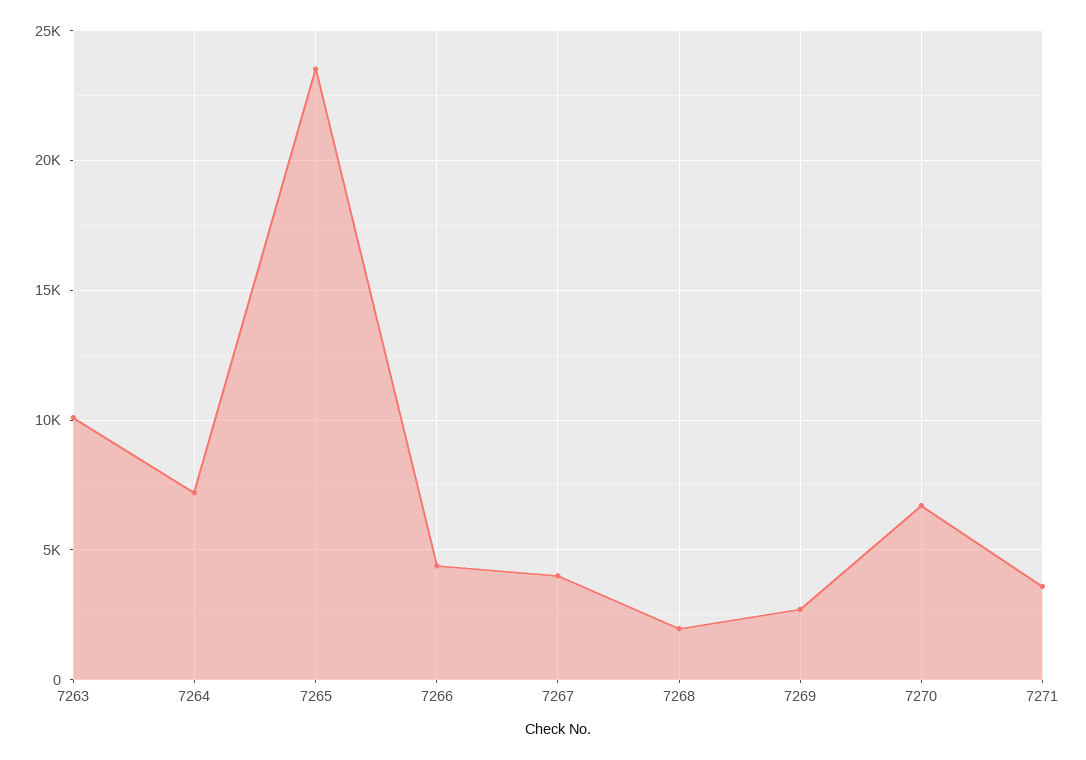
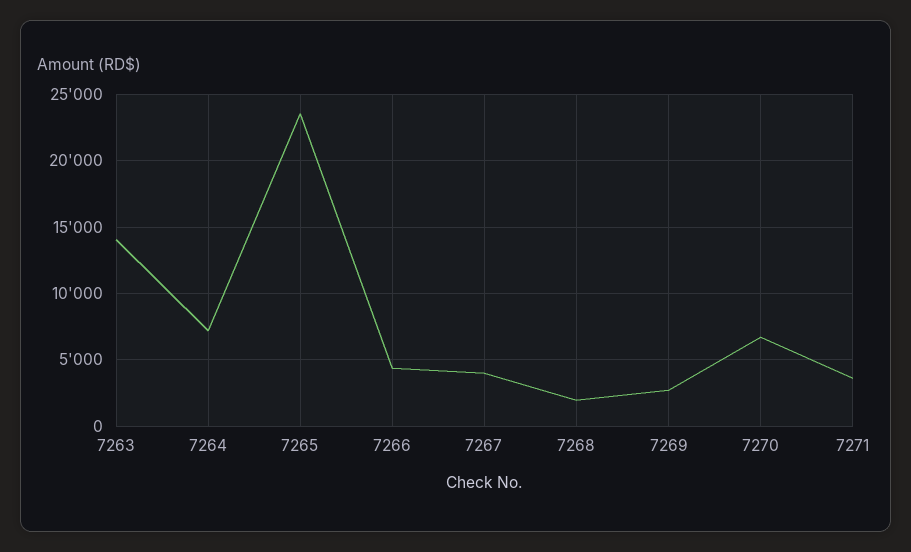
  {
-   "7263": 10000,
+   "7263": 14000,
    "7264": 7000,
    "7265": 23500,
    "7266": 4500,
    "7267": 4000,
    "7268": 2000,
    "7269": 2500,
    "7270": 6500,
    "7271": 3500
  }

